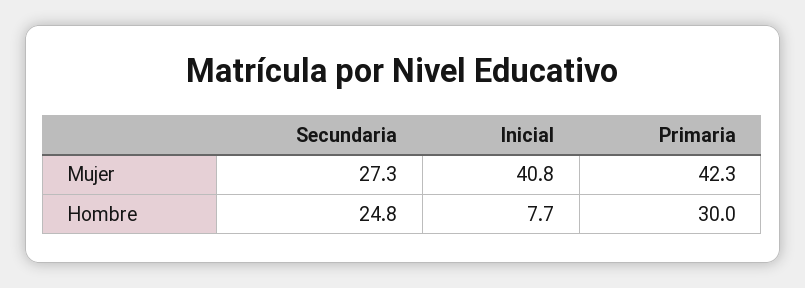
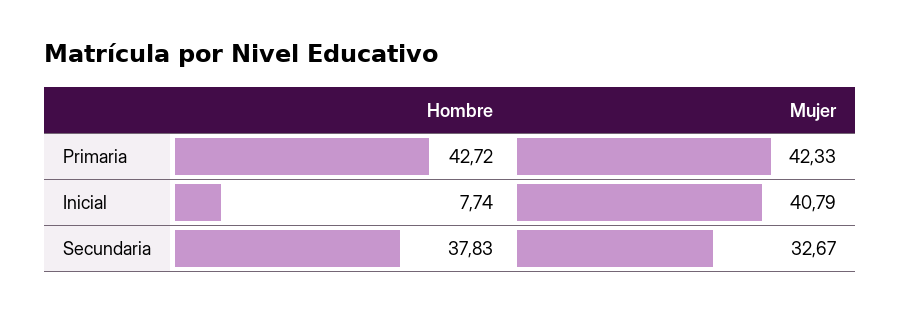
  {
    "Secundaria": {
-     "Mujer": 27.3,
+     "Mujer": 32.67,
-     "Hombre": 24.8
+     "Hombre": 37.83
    },
    "Inicial": {
      "Mujer": 40.79,
      "Hombre": 7.74
    },
    "Primaria": {
      "Mujer": 42.33,
-     "Hombre": 30
+     "Hombre": 42.72
    }
  }

